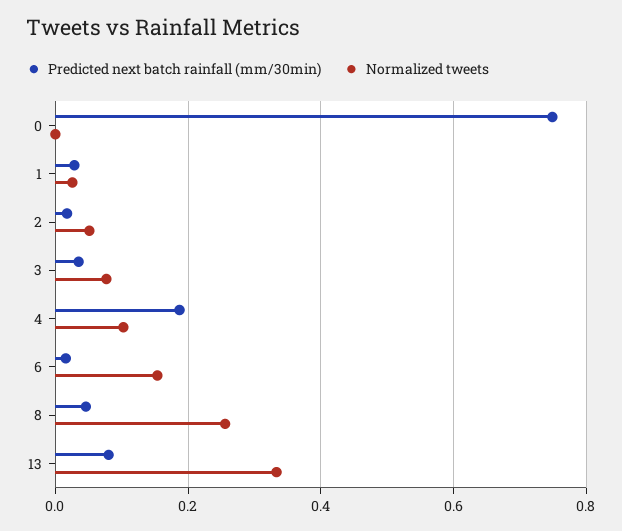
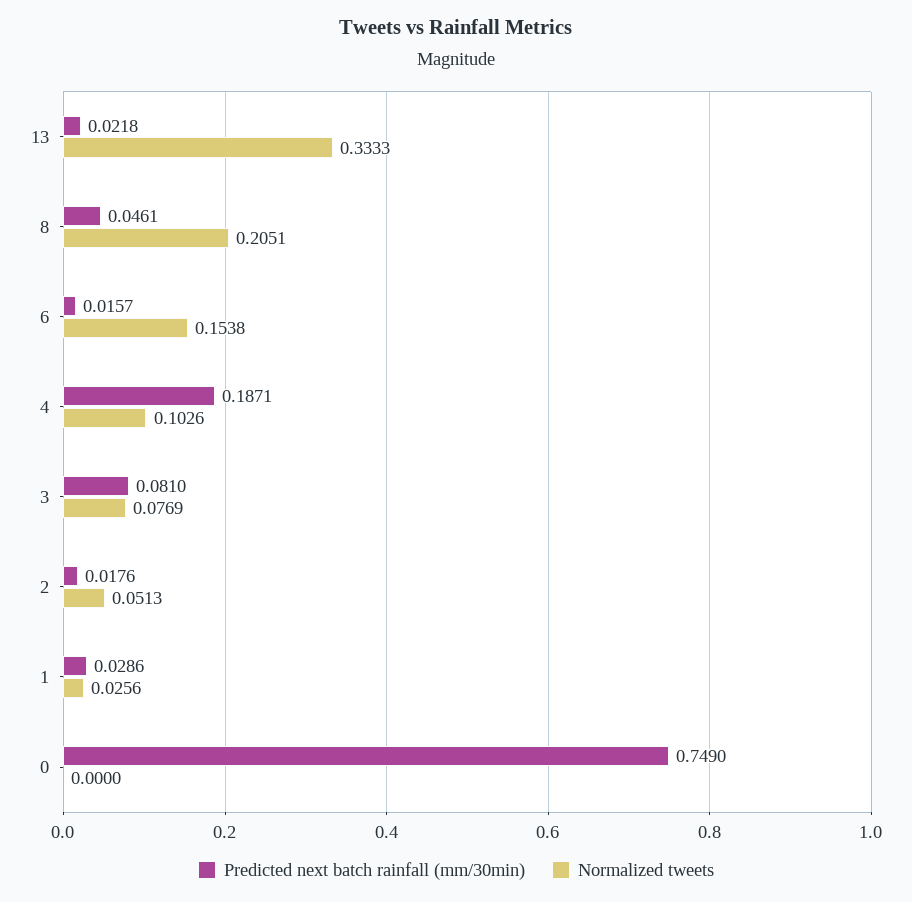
  {
    "Predicted next batch rainfall (mm/30min)": {
      "0": 0.749,
      "1": 0.0286,
      "2": 0.0176,
-     "3": 0.04,
+     "3": 0.081,
      "4": 0.1871,
      "6": 0.0157,
      "8": 0.0461,
-     "13": 0.08
+     "13": 0.0218
    },
    "Normalized tweets": {
      "0": 0,
      "1": 0.0256,
      "2": 0.0513,
      "3": 0.0769,
      "4": 0.1026,
      "6": 0.1538,
-     "8": 0.26,
+     "8": 0.2051,
      "13": 0.3333
    }
  }

